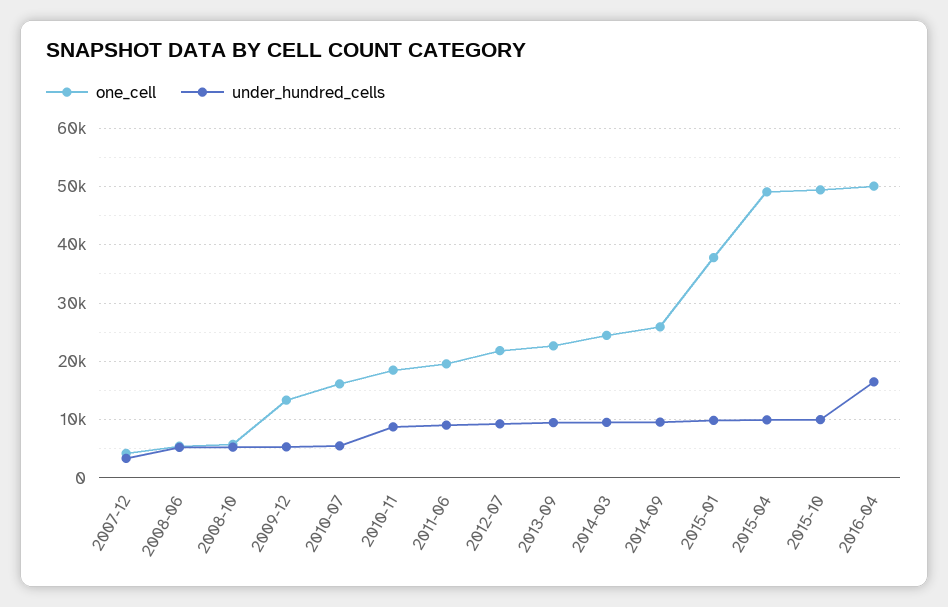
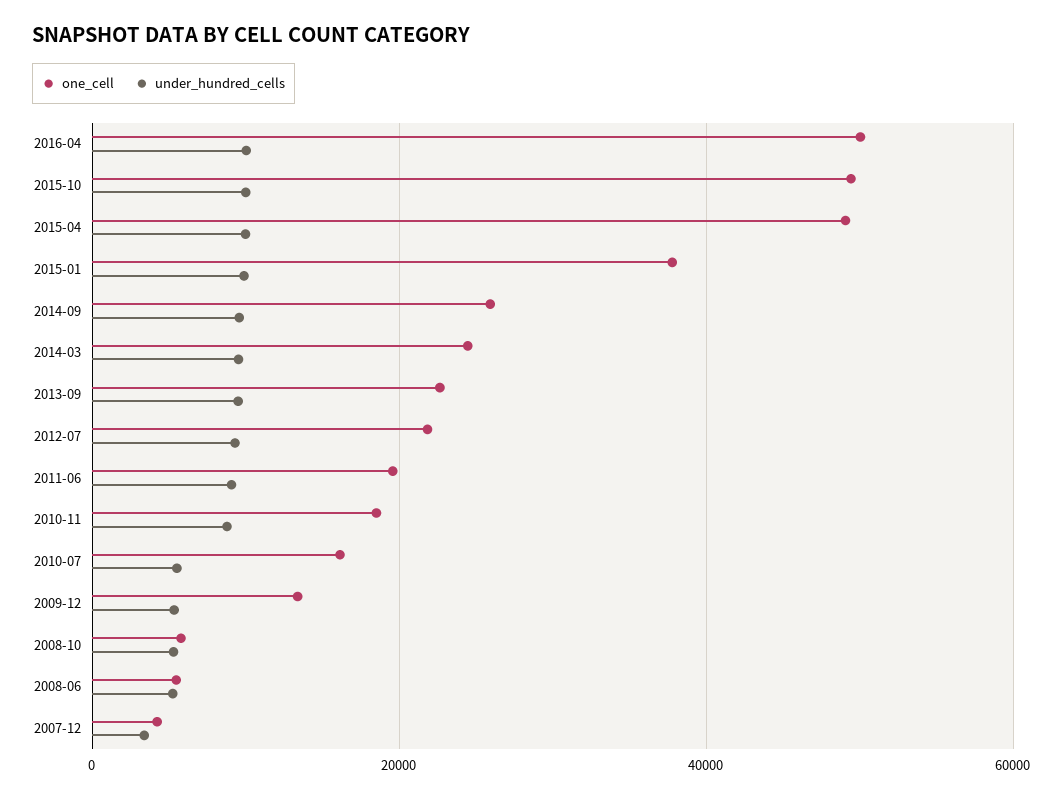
  {
    "one_cell": {
      "2007-12": 4000,
      "2008-06": 6000,
      "2008-10": 6000,
      "2009-12": 14000,
      "2010-07": 16000,
      "2010-11": 18000,
      "2011-06": 20000,
      "2012-07": 22000,
      "2013-09": 22000,
      "2014-03": 24000,
      "2014-09": 26000,
      "2015-01": 38000,
      "2015-04": 50000,
      "2015-10": 50000,
      "2016-04": 50000
    },
    "under_hundred_cells": {
      "2007-12": 4000,
      "2008-06": 6000,
      "2008-10": 6000,
      "2009-12": 6000,
      "2010-07": 6000,
      "2010-11": 8000,
      "2011-06": 10000,
      "2012-07": 10000,
      "2013-09": 10000,
      "2014-03": 10000,
      "2014-09": 10000,
      "2015-01": 10000,
      "2015-04": 10000,
      "2015-10": 10000,
-     "2016-04": 16000
+     "2016-04": 10000
    }
  }

